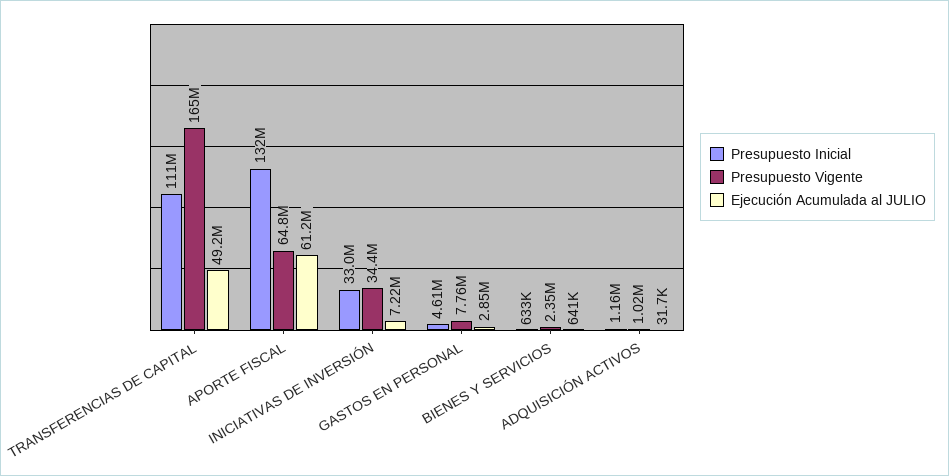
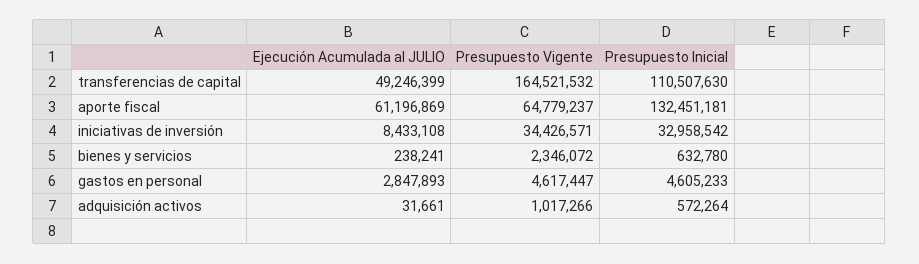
  {
    "Presupuesto Inicial": {
      "TRANSFERENCIAS DE CAPITAL": 110507630,
      "APORTE FISCAL": 132451181,
      "INICIATIVAS DE INVERSIÓN": 32958542,
      "GASTOS EN PERSONAL": 4605233,
      "BIENES Y SERVICIOS": 632780,
-     "ADQUISICIÓN ACTIVOS": 1160000
+     "ADQUISICIÓN ACTIVOS": 572264
    },
    "Presupuesto Vigente": {
      "TRANSFERENCIAS DE CAPITAL": 164521532,
      "APORTE FISCAL": 64779237,
      "INICIATIVAS DE INVERSIÓN": 34426571,
-     "GASTOS EN PERSONAL": 7760000,
+     "GASTOS EN PERSONAL": 4617447,
      "BIENES Y SERVICIOS": 2346072,
      "ADQUISICIÓN ACTIVOS": 1017266
    },
    "Ejecución Acumulada al JULIO": {
      "TRANSFERENCIAS DE CAPITAL": 49246399,
      "APORTE FISCAL": 61196869,
-     "INICIATIVAS DE INVERSIÓN": 7220000,
+     "INICIATIVAS DE INVERSIÓN": 8433108,
      "GASTOS EN PERSONAL": 2847893,
-     "BIENES Y SERVICIOS": 641000,
+     "BIENES Y SERVICIOS": 238241,
      "ADQUISICIÓN ACTIVOS": 31661
    }
  }

